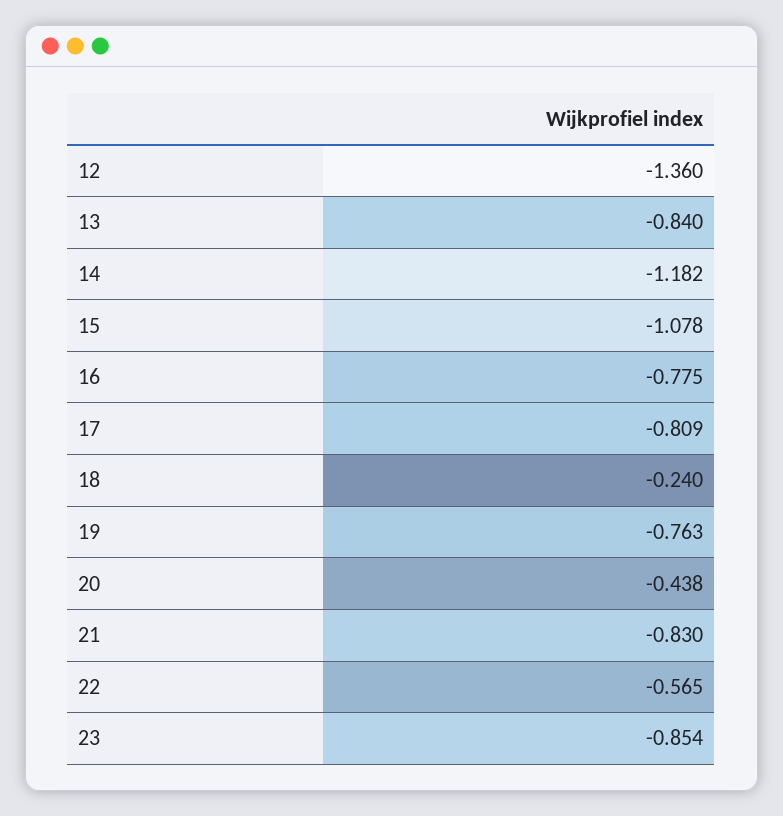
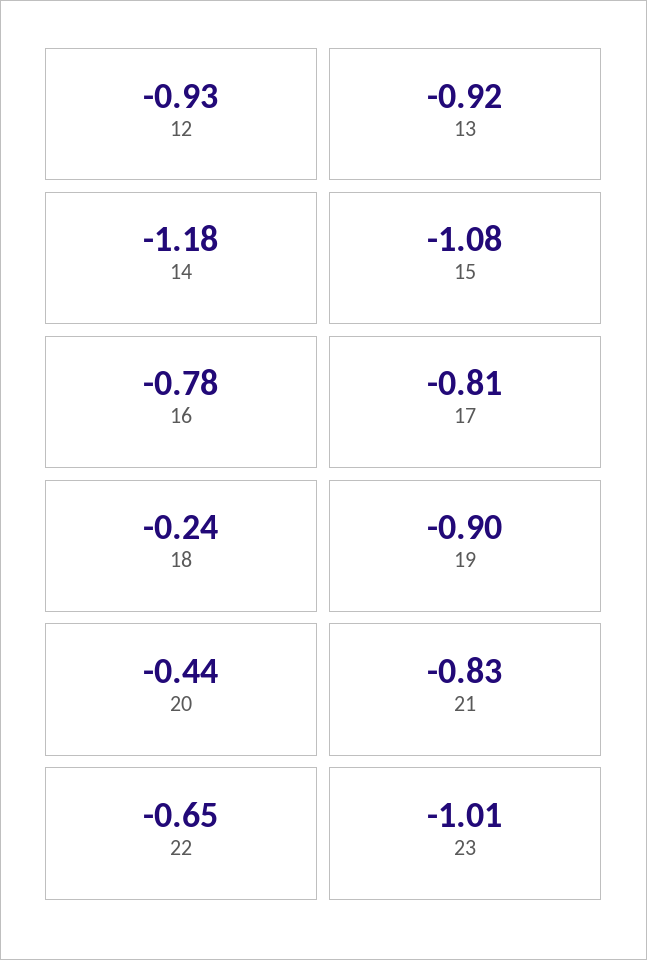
  {
-   "12": -1.36,
+   "12": -0.93,
-   "13": -0.84,
+   "13": -0.92,
    "14": -1.182,
    "15": -1.078,
    "16": -0.775,
    "17": -0.809,
    "18": -0.24,
-   "19": -0.763,
+   "19": -0.9,
    "20": -0.438,
    "21": -0.83,
-   "22": -0.565,
+   "22": -0.65,
-   "23": -0.854
+   "23": -1.01
  }

